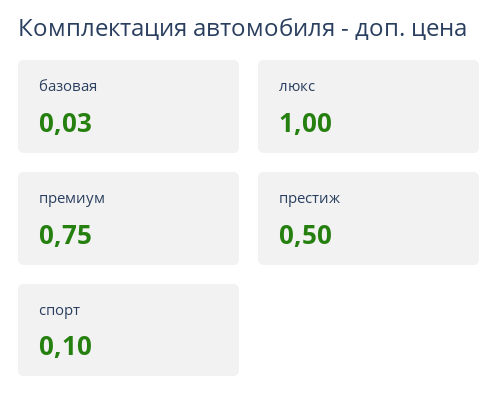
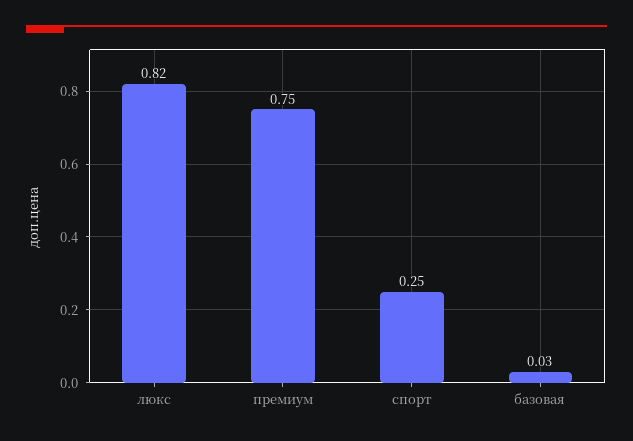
  {
    "базовая": 0.03,
-   "люкс": 1,
+   "люкс": 0.82,
    "премиум": 0.75,
-   "престиж": 0.5,
-   "спорт": 0.1
+   "спорт": 0.25
  }

